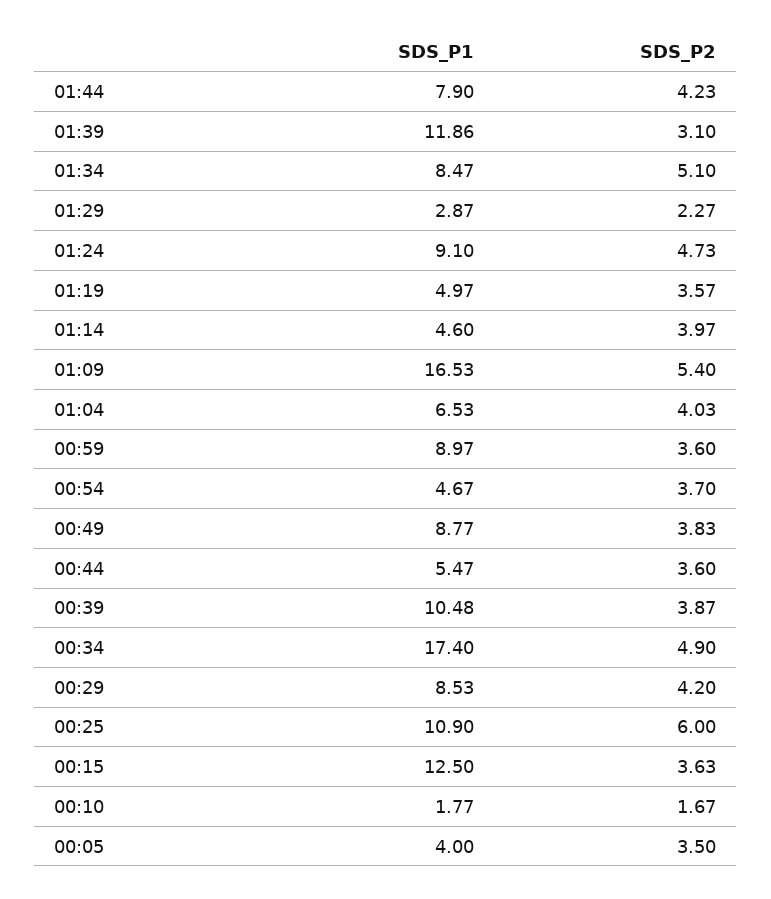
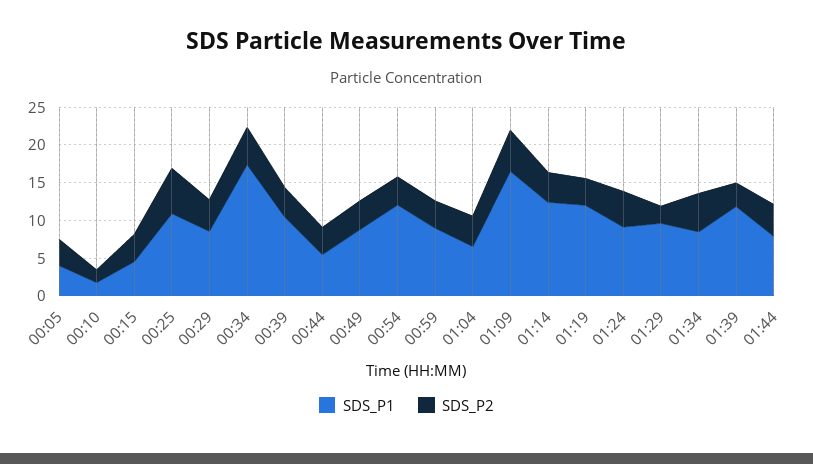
  {
    "SDS_P1": {
      "01:44": 7.9,
      "01:39": 11.86,
      "01:34": 8.47,
-     "01:29": 2.87,
+     "01:29": 10,
      "01:24": 9.1,
-     "01:19": 4.97,
+     "01:19": 12.5,
-     "01:14": 4.6,
+     "01:14": 12.5,
      "01:09": 16.53,
      "01:04": 6.53,
      "00:59": 8.97,
-     "00:54": 4.67,
+     "00:54": 12.5,
      "00:49": 8.77,
      "00:44": 5.47,
      "00:39": 10.48,
      "00:34": 17.4,
      "00:29": 8.53,
      "00:25": 10.9,
-     "00:15": 12.5,
+     "00:15": 5,
      "00:10": 1.77,
      "00:05": 4
    },
    "SDS_P2": {
      "01:44": 4.23,
      "01:39": 3.1,
      "01:34": 5.1,
      "01:29": 2.27,
      "01:24": 4.73,
      "01:19": 3.57,
      "01:14": 3.97,
      "01:09": 5.4,
      "01:04": 4.03,
      "00:59": 3.6,
      "00:54": 3.7,
      "00:49": 3.83,
      "00:44": 3.6,
      "00:39": 3.87,
      "00:34": 4.9,
      "00:29": 4.2,
      "00:25": 6,
      "00:15": 3.63,
      "00:10": 1.67,
      "00:05": 3.5
    }
  }

